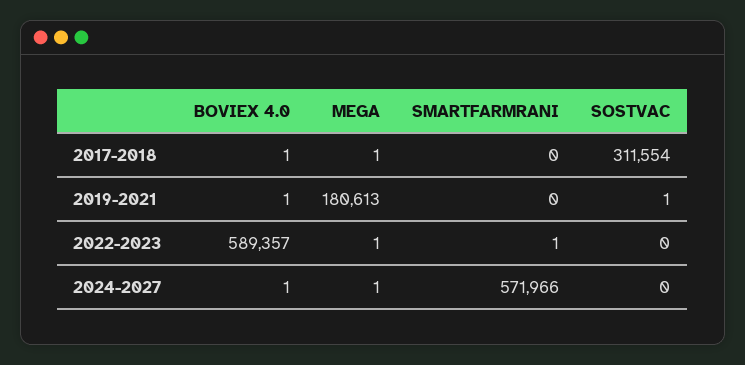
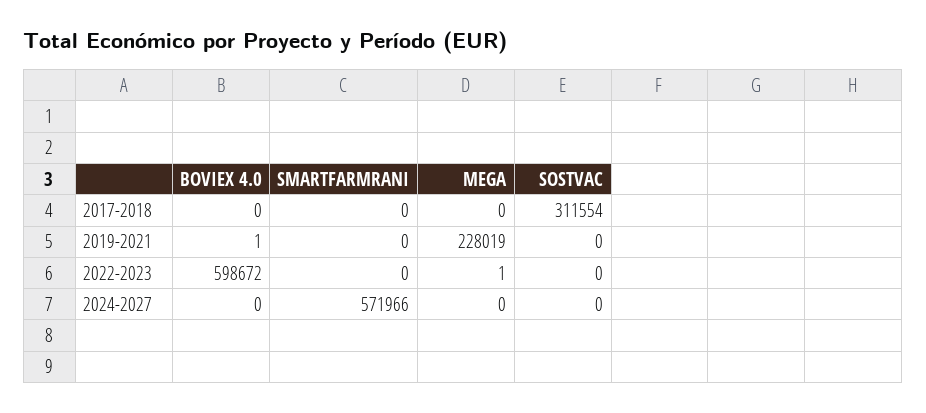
  {
    "BOVIEX 4.0": {
-     "2017-2018": 1,
+     "2017-2018": 0,
      "2019-2021": 1,
-     "2022-2023": 589357,
+     "2022-2023": 598672,
-     "2024-2027": 1
+     "2024-2027": 0
    },
    "MEGA": {
-     "2017-2018": 1,
+     "2017-2018": 0,
-     "2019-2021": 180613,
+     "2019-2021": 228019,
      "2022-2023": 1,
-     "2024-2027": 1
+     "2024-2027": 0
    },
    "SMARTFARMRANI": {
      "2017-2018": 0,
      "2019-2021": 0,
-     "2022-2023": 1,
+     "2022-2023": 0,
      "2024-2027": 571966
    },
    "SOSTVAC": {
      "2017-2018": 311554,
-     "2019-2021": 1,
+     "2019-2021": 0,
      "2022-2023": 0,
      "2024-2027": 0
    }
  }

